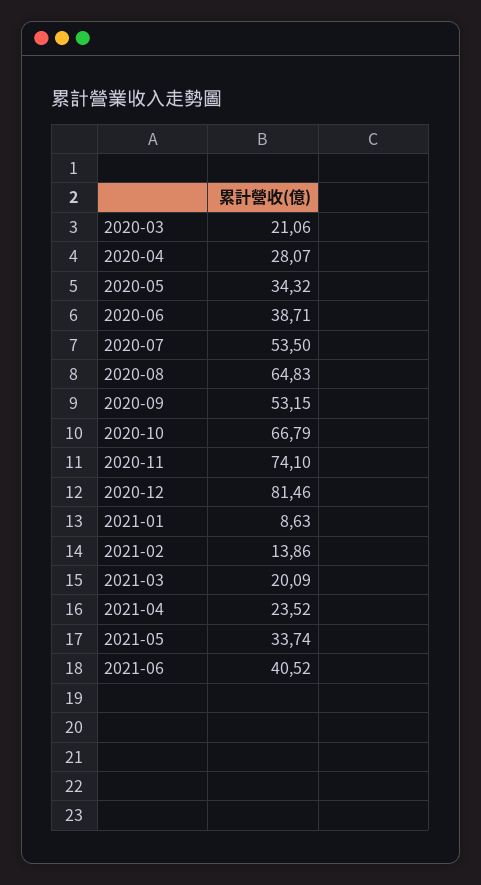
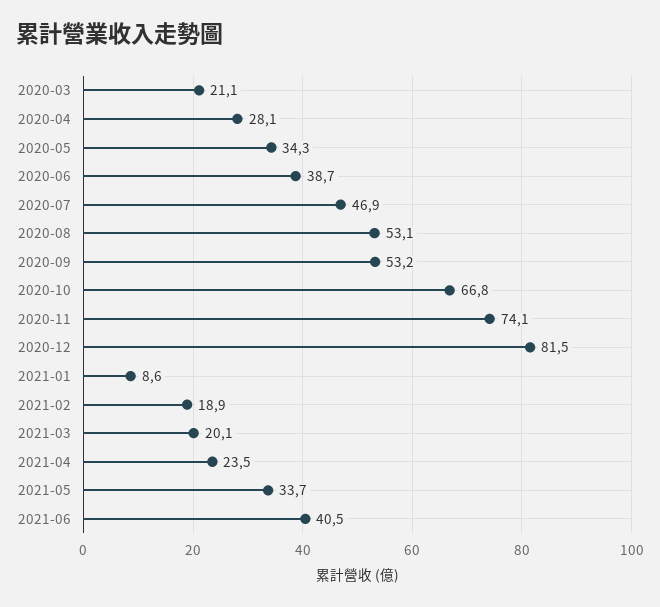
  {
    "2020-03": 21.06,
    "2020-04": 28.07,
    "2020-05": 34.32,
    "2020-06": 38.71,
-   "2020-07": 53.5,
+   "2020-07": 46.9,
-   "2020-08": 64.83,
+   "2020-08": 53.1,
    "2020-09": 53.15,
    "2020-10": 66.79,
    "2020-11": 74.1,
    "2020-12": 81.46,
    "2021-01": 8.63,
-   "2021-02": 13.86,
+   "2021-02": 18.9,
    "2021-03": 20.09,
    "2021-04": 23.52,
    "2021-05": 33.74,
    "2021-06": 40.52
  }

